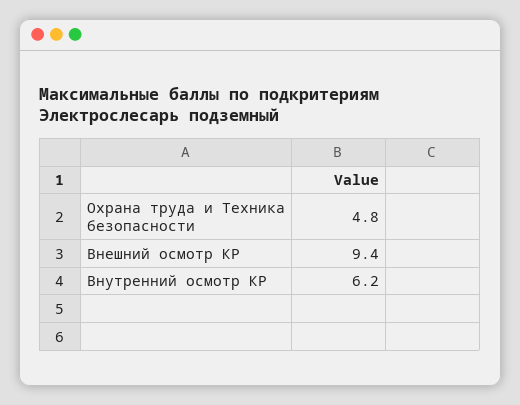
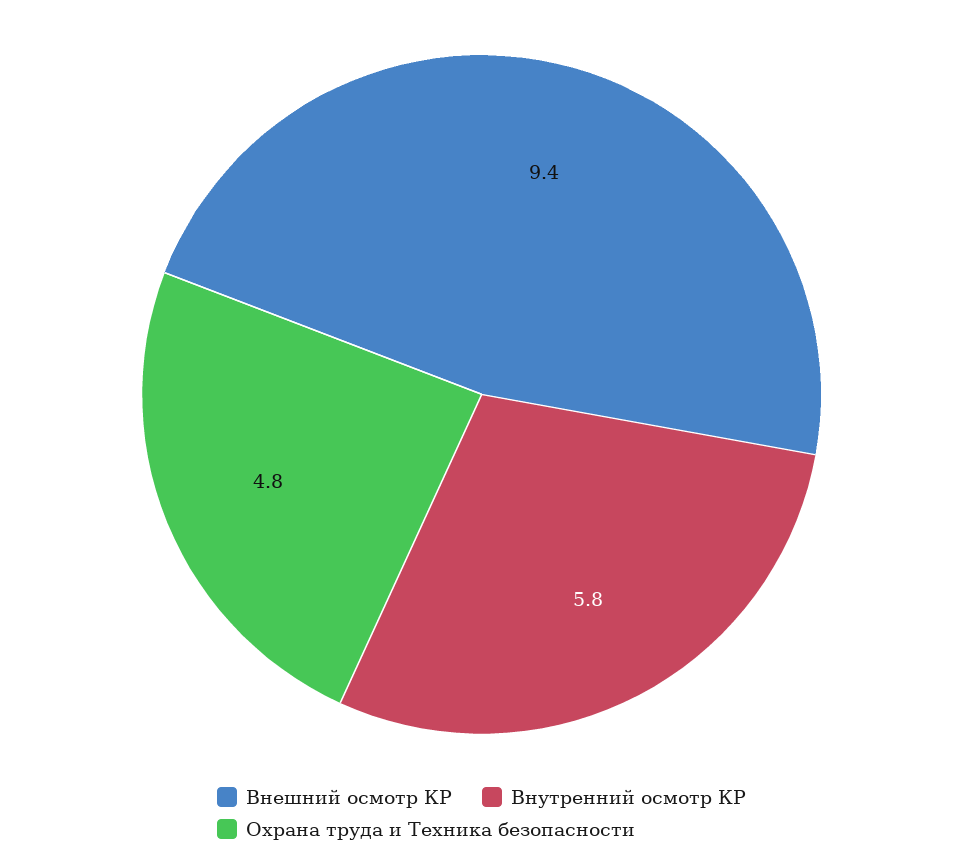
  {
    "Охрана труда и Техника безопасности": 4.8,
    "Внешний осмотр КР": 9.4,
-   "Внутренний осмотр КР": 6.2
+   "Внутренний осмотр КР": 5.8
  }

